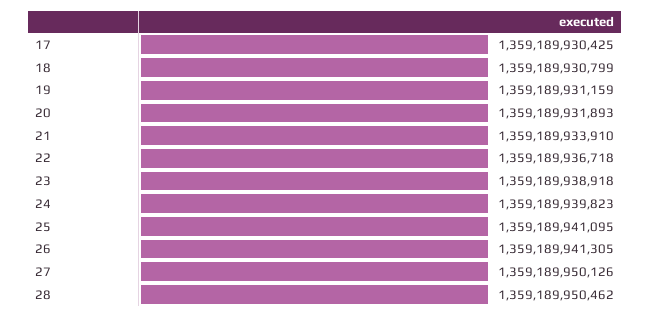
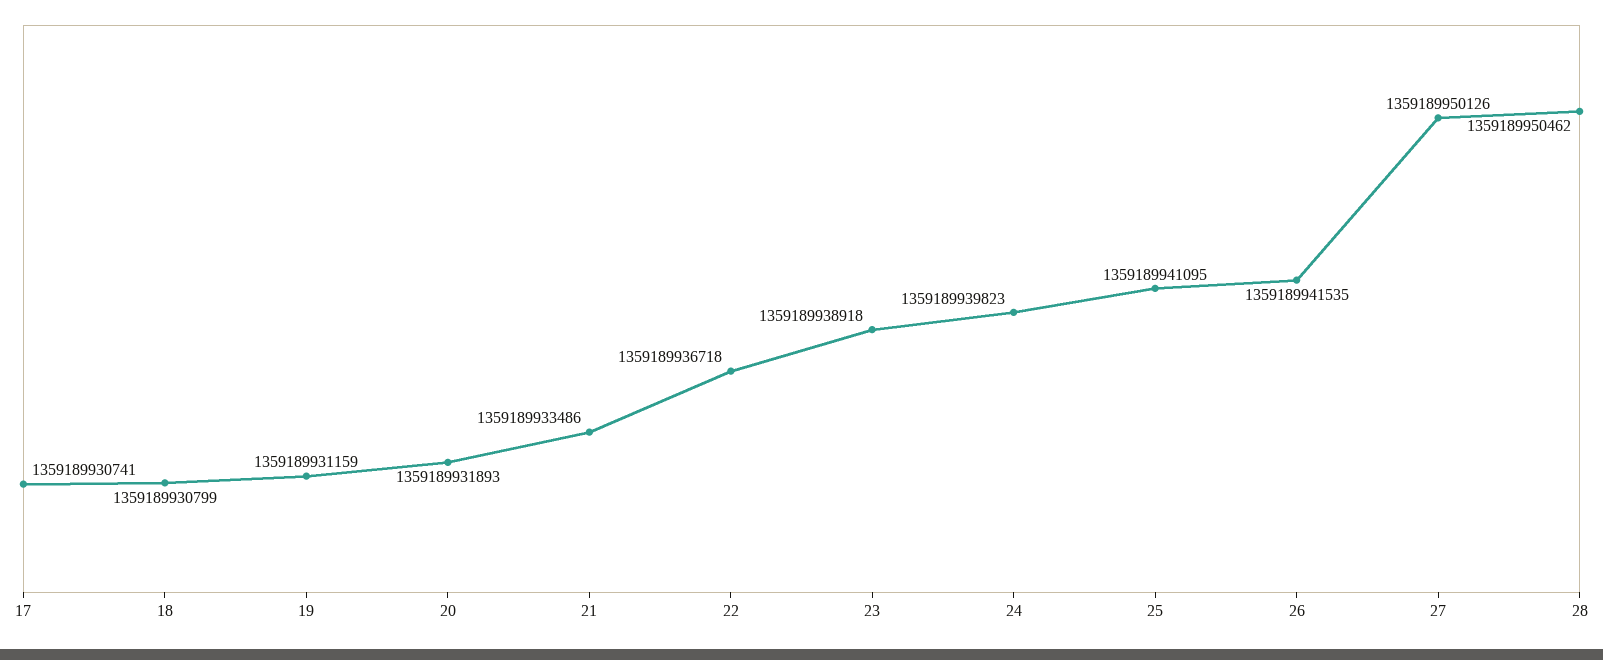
  {
-   "17": 1359189930425,
+   "17": 1359189930741,
    "18": 1359189930799,
    "19": 1359189931159,
    "20": 1359189931893,
-   "21": 1359189933910,
+   "21": 1359189933486,
    "22": 1359189936718,
    "23": 1359189938918,
    "24": 1359189939823,
    "25": 1359189941095,
-   "26": 1359189941305,
+   "26": 1359189941535,
    "27": 1359189950126,
    "28": 1359189950462
  }

